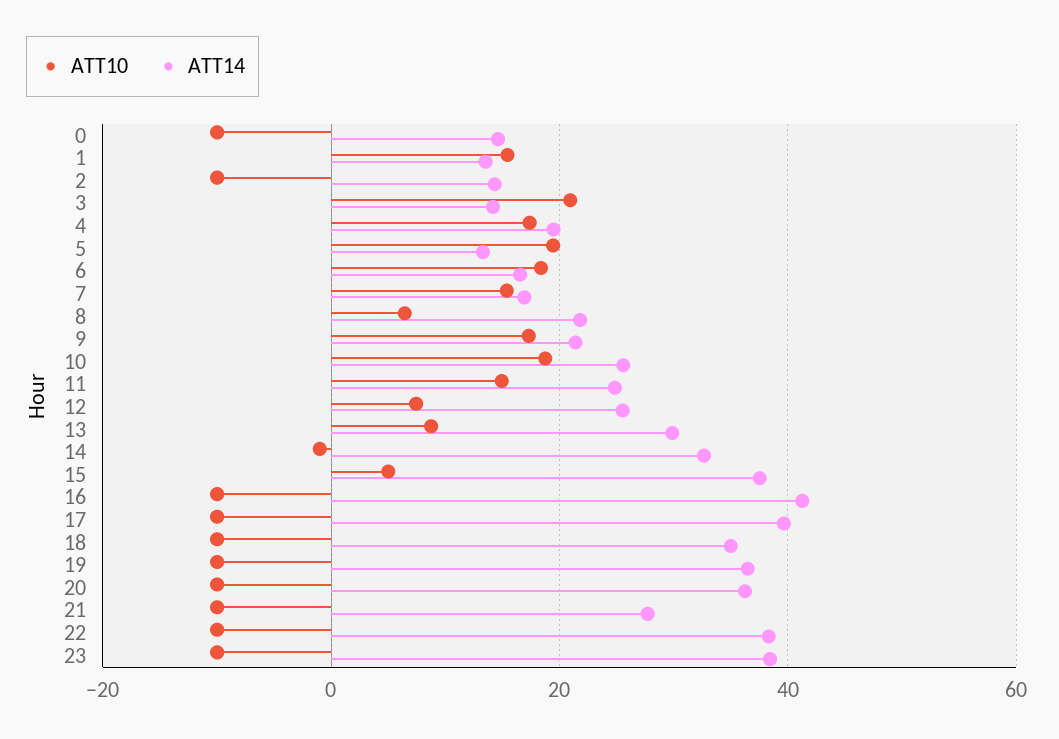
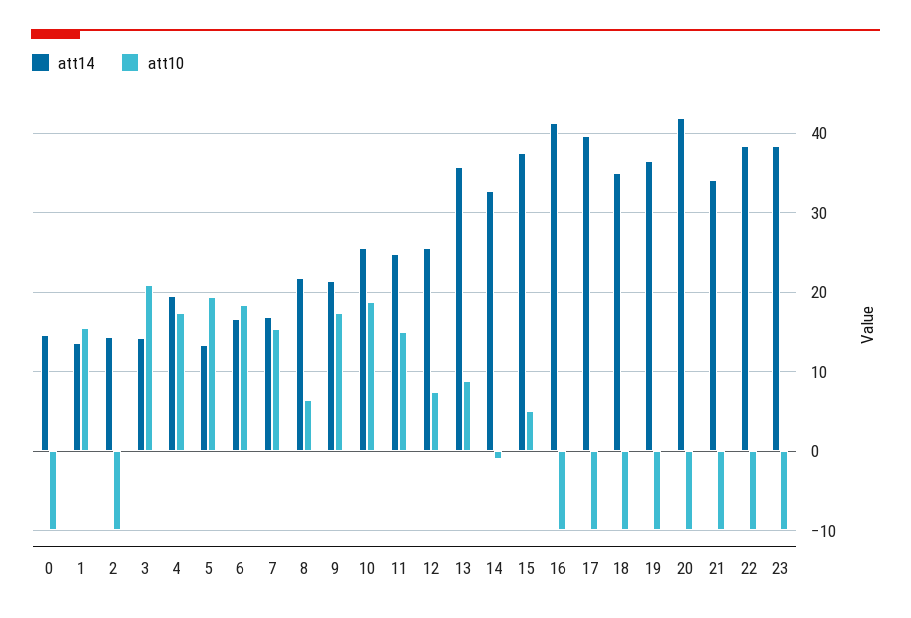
  {
    "ATT10": {
      "0": -10,
      "1": 15,
      "2": -10,
      "3": 21,
      "4": 17,
      "5": 19,
      "6": 18,
      "7": 15,
      "8": 6,
      "9": 17,
      "10": 19,
      "11": 15,
      "12": 7,
      "13": 9,
      "14": -1,
      "15": 5,
      "16": -10,
      "17": -10,
      "18": -10,
      "19": -10,
      "20": -10,
      "21": -10,
      "22": -10,
      "23": -10
    },
    "ATT14": {
      "0": 15,
      "1": 14,
      "2": 14,
      "3": 14,
      "4": 19,
      "5": 13,
      "6": 17,
      "7": 17,
      "8": 22,
      "9": 21,
      "10": 26,
      "11": 25,
      "12": 26,
-     "13": 30,
+     "13": 36,
      "14": 33,
      "15": 38,
      "16": 41,
      "17": 40,
      "18": 35,
      "19": 37,
-     "20": 36,
+     "20": 42,
-     "21": 28,
+     "21": 34,
      "22": 38,
      "23": 38
    }
  }

